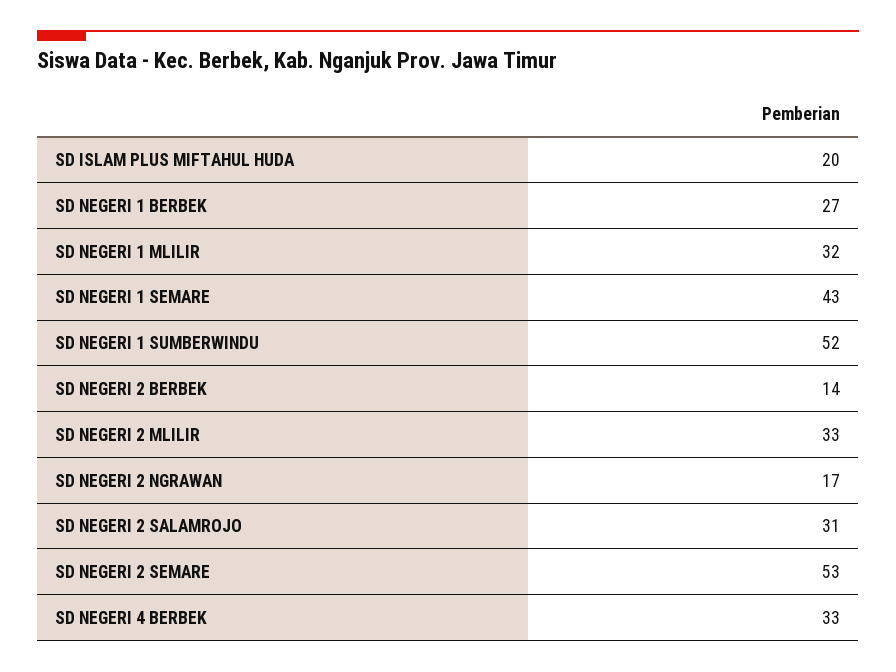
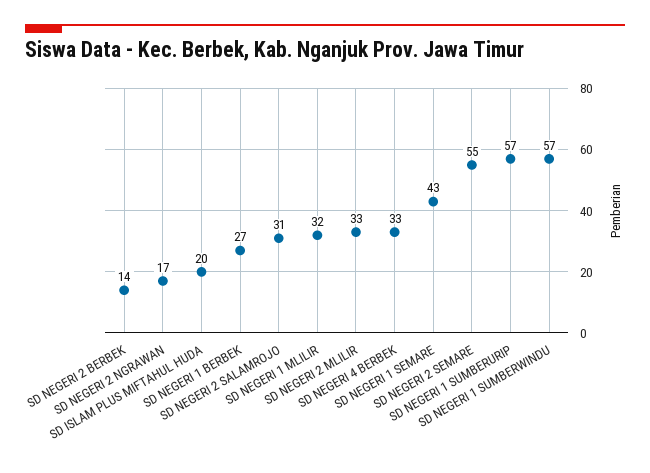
  {
    "SD ISLAM PLUS MIFTAHUL HUDA": 20,
    "SD NEGERI 1 BERBEK": 27,
    "SD NEGERI 1 MLILIR": 32,
    "SD NEGERI 1 SEMARE": 43,
-   "SD NEGERI 1 SUMBERWINDU": 52,
+   "SD NEGERI 1 SUMBERWINDU": 57,
    "SD NEGERI 2 BERBEK": 14,
    "SD NEGERI 2 MLILIR": 33,
    "SD NEGERI 2 NGRAWAN": 17,
    "SD NEGERI 2 SALAMROJO": 31,
-   "SD NEGERI 2 SEMARE": 53,
+   "SD NEGERI 2 SEMARE": 55,
-   "SD NEGERI 4 BERBEK": 33
+   "SD NEGERI 4 BERBEK": 33,
+   "SD NEGERI 1 SUMBERURIP": 57
  }

